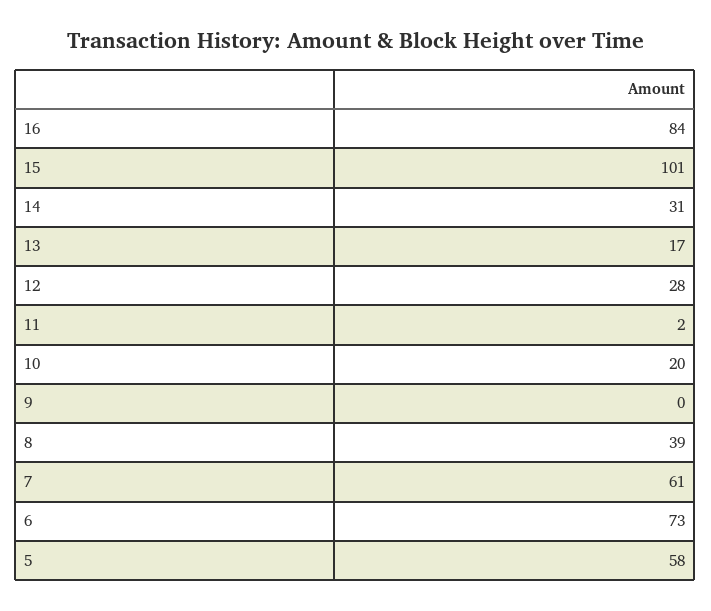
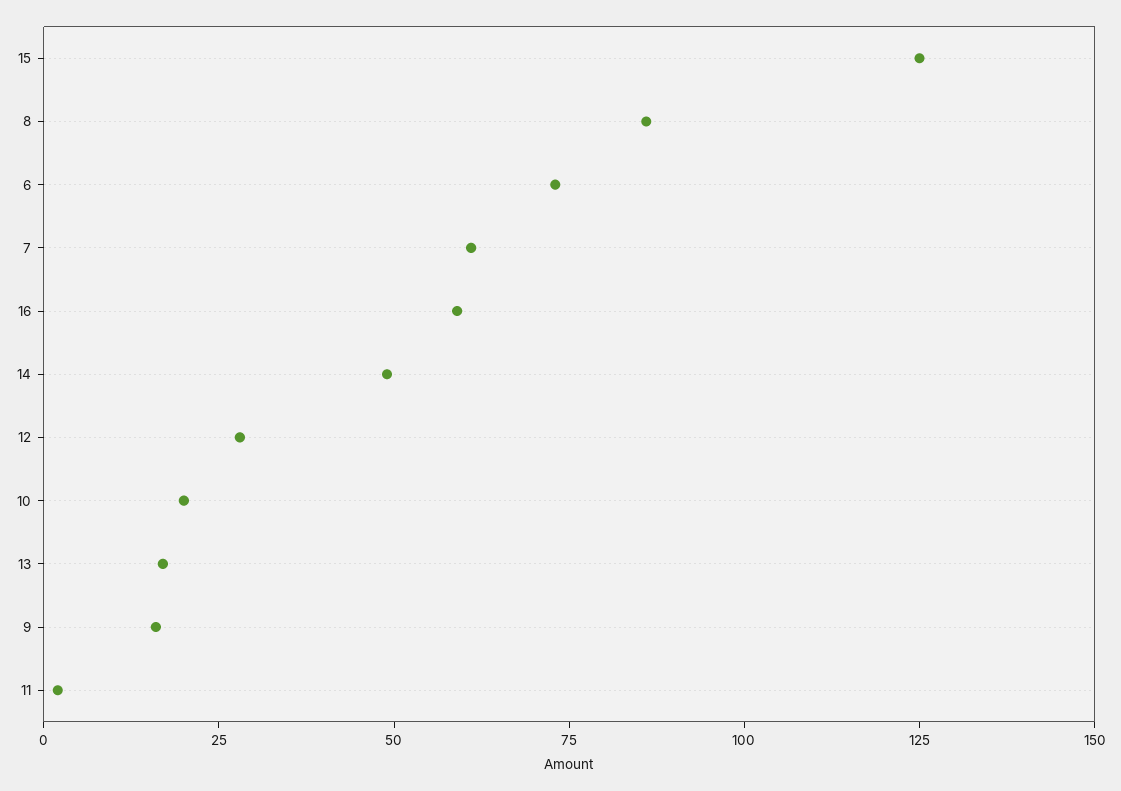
  {
-   "16": 84,
+   "16": 60,
-   "15": 101,
+   "15": 125,
-   "14": 31,
+   "14": 50,
    "13": 17,
    "12": 28,
    "11": 2,
    "10": 20,
-   "9": 0,
+   "9": 15,
-   "8": 39,
+   "8": 85,
    "7": 61,
-   "6": 73,
+   "6": 73
-   "5": 58
  }

